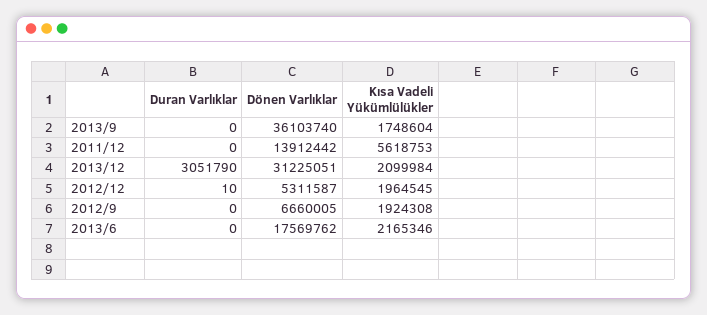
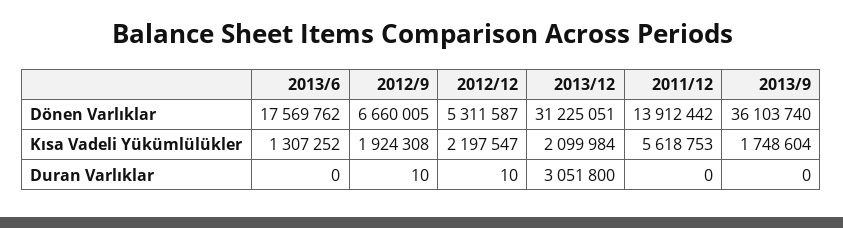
  {
    "Duran Varlıklar": {
      "2013/9": 0,
      "2011/12": 0,
-     "2013/12": 3051790,
+     "2013/12": 3051800,
      "2012/12": 10,
-     "2012/9": 0,
+     "2012/9": 10,
      "2013/6": 0
    },
    "Dönen Varlıklar": {
      "2013/9": 36103740,
      "2011/12": 13912442,
      "2013/12": 31225051,
      "2012/12": 5311587,
      "2012/9": 6660005,
      "2013/6": 17569762
    },
    "Kısa Vadeli Yükümlülükler": {
      "2013/9": 1748604,
      "2011/12": 5618753,
      "2013/12": 2099984,
-     "2012/12": 1964545,
+     "2012/12": 2197547,
      "2012/9": 1924308,
-     "2013/6": 2165346
+     "2013/6": 1307252
    }
  }

